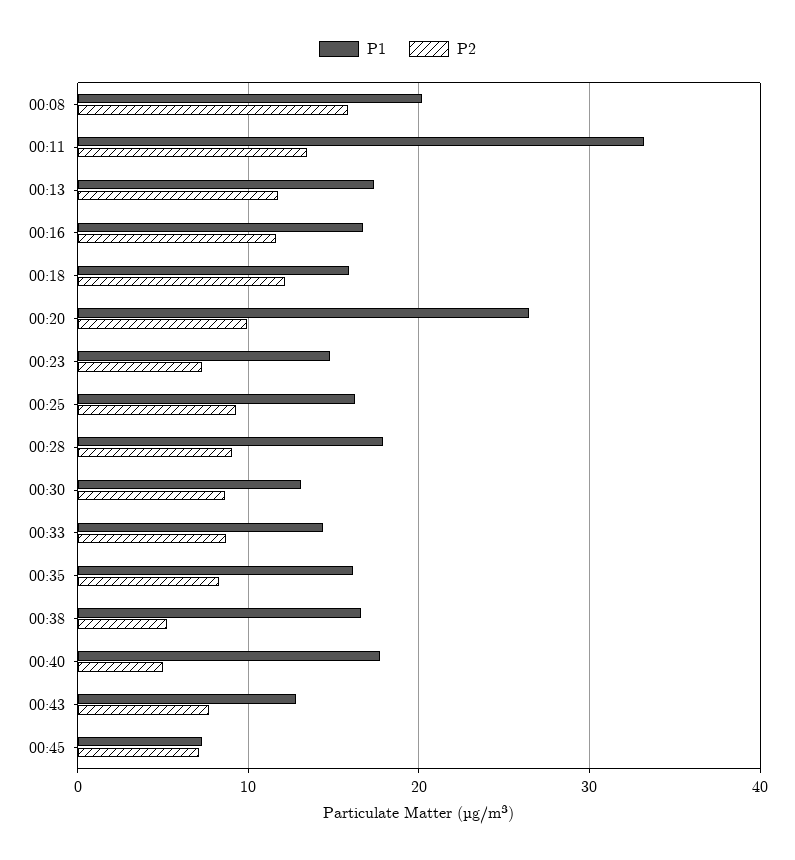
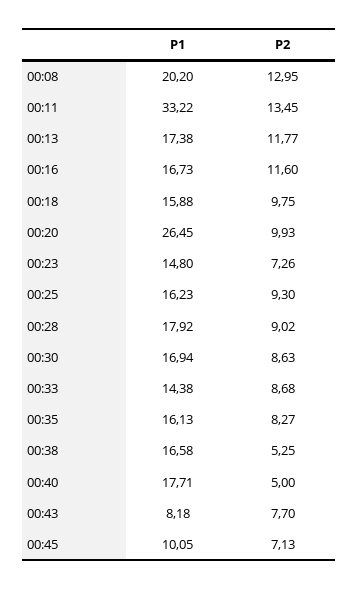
  {
    "P1": {
      "00:08": 20.2,
      "00:11": 33.22,
      "00:13": 17.38,
      "00:16": 16.73,
      "00:18": 15.88,
      "00:20": 26.45,
      "00:23": 14.8,
      "00:25": 16.23,
      "00:28": 17.92,
-     "00:30": 13,
+     "00:30": 16.94,
      "00:33": 14.38,
      "00:35": 16.13,
      "00:38": 16.58,
      "00:40": 17.71,
-     "00:43": 13,
+     "00:43": 8.18,
-     "00:45": 7
+     "00:45": 10.05
    },
    "P2": {
-     "00:08": 16,
+     "00:08": 12.95,
      "00:11": 13.45,
      "00:13": 11.77,
      "00:16": 11.6,
-     "00:18": 12,
+     "00:18": 9.75,
      "00:20": 9.93,
      "00:23": 7.26,
      "00:25": 9.3,
      "00:28": 9.02,
      "00:30": 8.63,
      "00:33": 8.68,
      "00:35": 8.27,
      "00:38": 5.25,
      "00:40": 5,
      "00:43": 7.7,
      "00:45": 7.13
    }
  }

